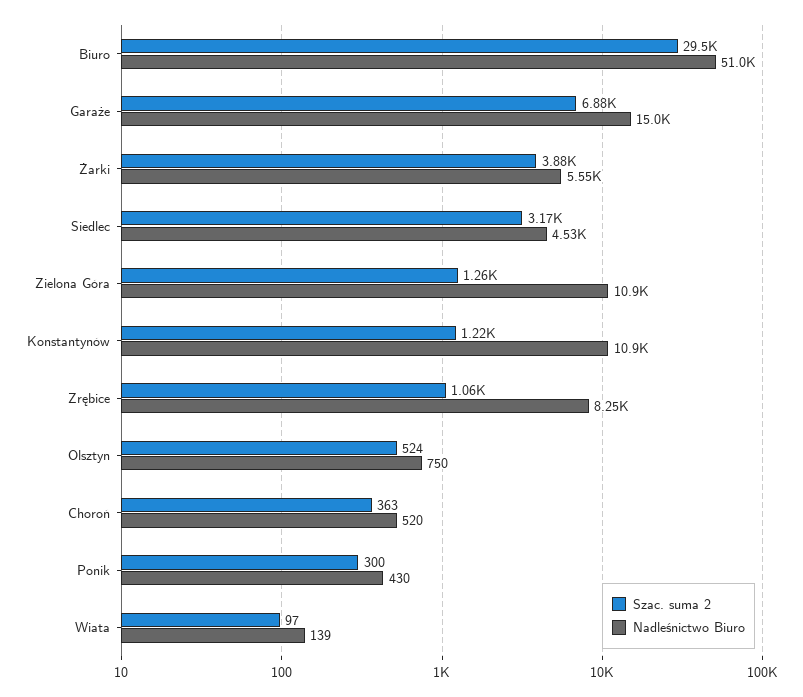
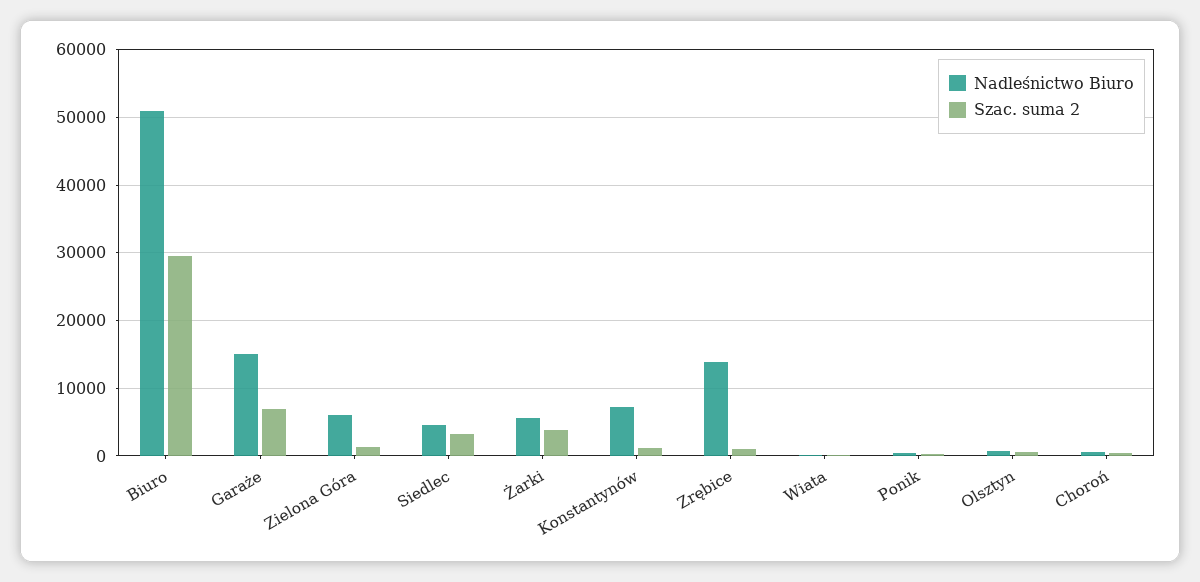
  {
    "Szac. suma 2": {
      "Biuro": 29500,
      "Garaże": 6880,
      "Żarki": 3880,
      "Siedlec": 3170,
      "Zielona Góra": 1260,
      "Konstantynów": 1220,
      "Zrębice": 1060,
      "Olsztyn": 524,
      "Choroń": 363,
      "Ponik": 300,
      "Wiata": 97
    },
    "Nadleśnictwo Biuro": {
      "Biuro": 51000,
      "Garaże": 15000,
      "Żarki": 5550,
      "Siedlec": 4530,
-     "Zielona Góra": 10900,
+     "Zielona Góra": 6000,
-     "Konstantynów": 10900,
+     "Konstantynów": 7000,
-     "Zrębice": 8250,
+     "Zrębice": 14000,
      "Olsztyn": 750,
      "Choroń": 520,
      "Ponik": 430,
      "Wiata": 139
    }
  }

